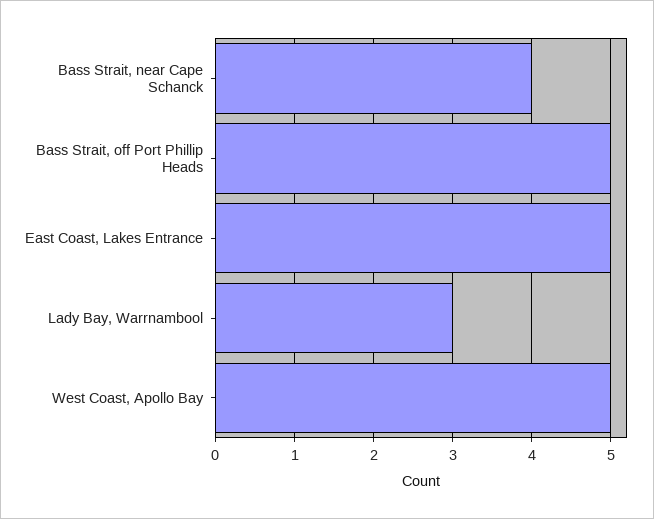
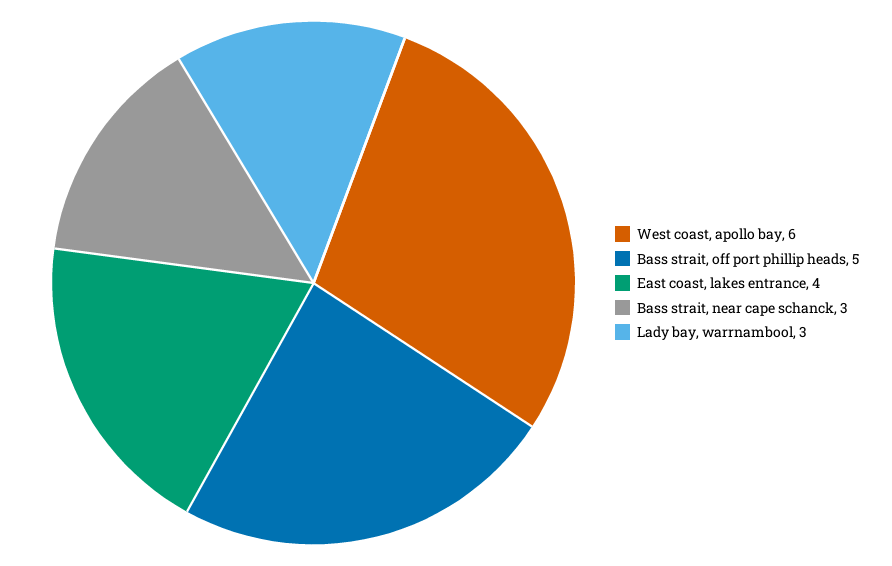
  {
-   "Bass Strait, near Cape Schanck": 4,
+   "Bass Strait, near Cape Schanck": 3,
    "Bass Strait, off Port Phillip Heads": 5,
-   "East Coast, Lakes Entrance": 5,
+   "East Coast, Lakes Entrance": 4,
    "Lady Bay, Warrnambool": 3,
-   "West Coast, Apollo Bay": 5
+   "West Coast, Apollo Bay": 6
  }

